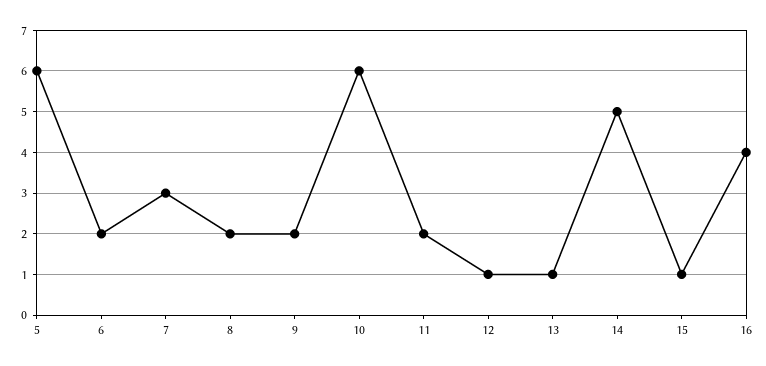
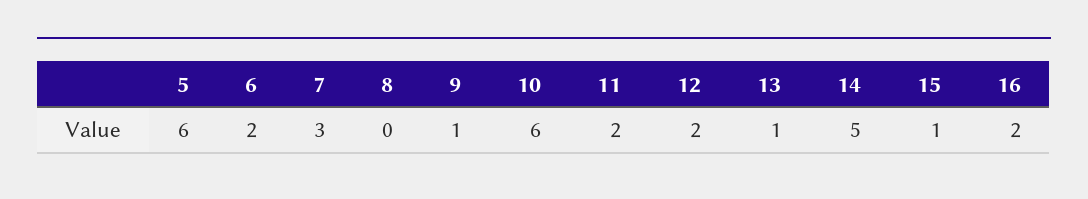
  {
    "5": 6,
    "6": 2,
    "7": 3,
-   "8": 2,
+   "8": 0,
-   "9": 2,
+   "9": 1,
    "10": 6,
    "11": 2,
-   "12": 1,
+   "12": 2,
    "13": 1,
    "14": 5,
    "15": 1,
-   "16": 4
+   "16": 2
  }

